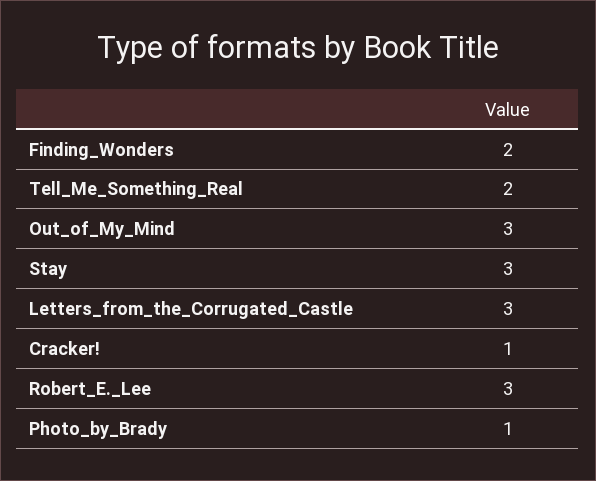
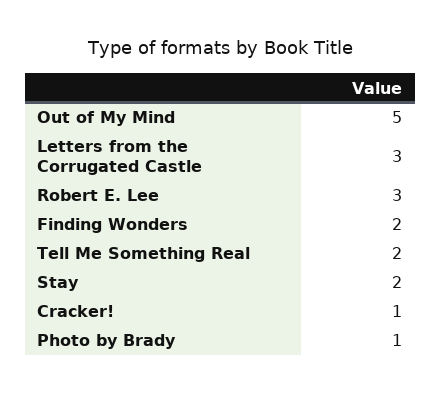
  {
    "Finding_Wonders": 2,
    "Tell_Me_Something_Real": 2,
-   "Out_of_My_Mind": 3,
+   "Out_of_My_Mind": 5,
-   "Stay": 3,
+   "Stay": 2,
    "Letters_from_the_Corrugated_Castle": 3,
    "Cracker!": 1,
    "Robert_E._Lee": 3,
    "Photo_by_Brady": 1
  }

